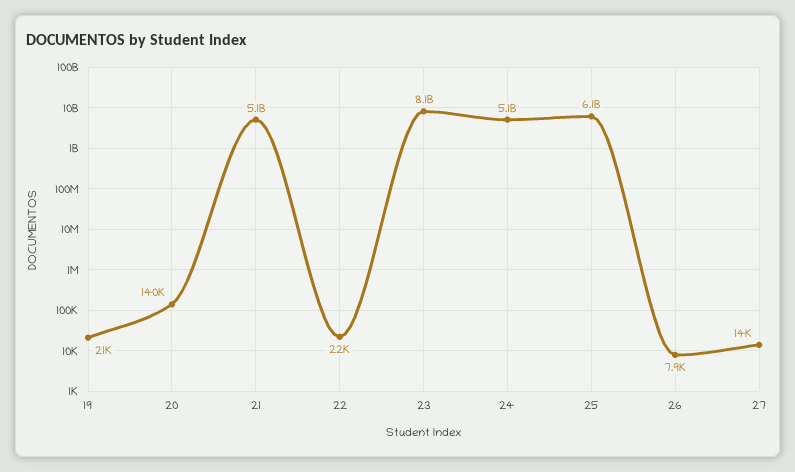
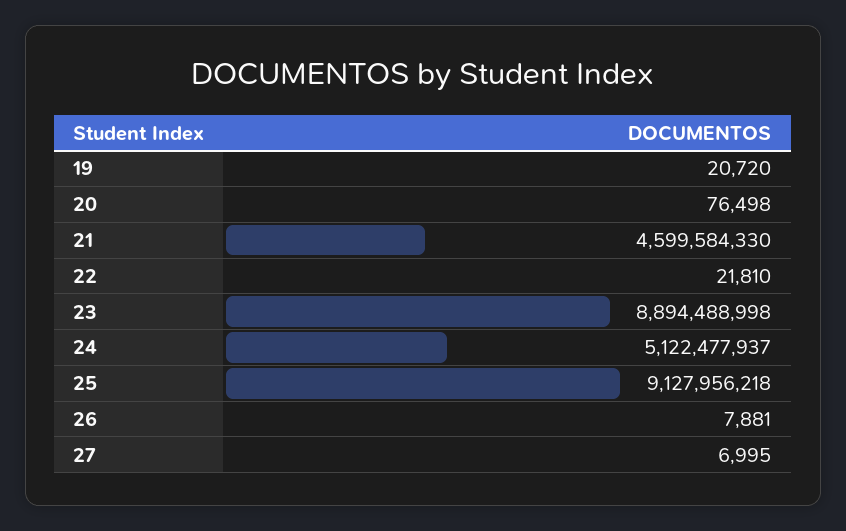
  {
    "19": 20720,
-   "20": 140000,
+   "20": 76498,
-   "21": 5100000000,
+   "21": 4599584330,
    "22": 21810,
-   "23": 8100000000,
+   "23": 8894488998,
    "24": 5122477937,
-   "25": 6100000000,
+   "25": 9127956218,
    "26": 7881,
-   "27": 14000
+   "27": 6995
  }

